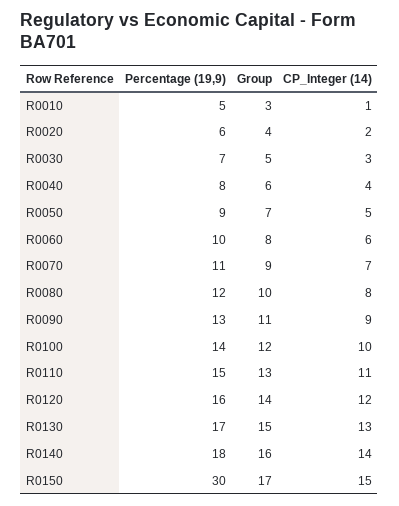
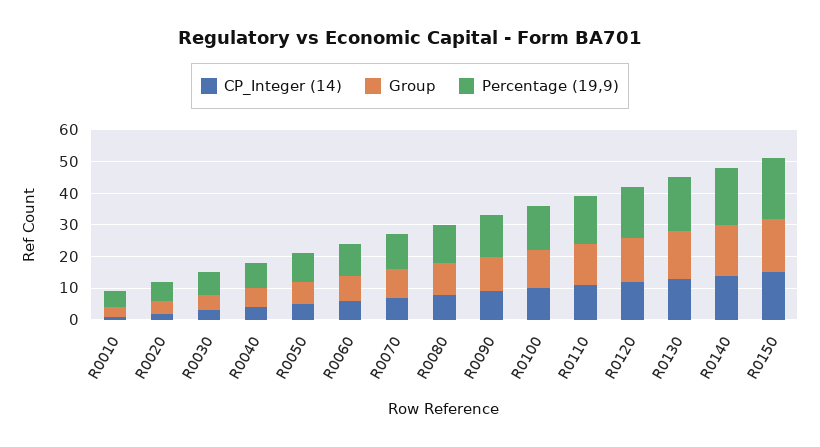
  {
    "Percentage (19,9)": {
      "R0010": 5,
      "R0020": 6,
      "R0030": 7,
      "R0040": 8,
      "R0050": 9,
      "R0060": 10,
      "R0070": 11,
      "R0080": 12,
      "R0090": 13,
      "R0100": 14,
      "R0110": 15,
      "R0120": 16,
      "R0130": 17,
      "R0140": 18,
-     "R0150": 30
+     "R0150": 20
    },
    "Group": {
      "R0010": 3,
      "R0020": 4,
      "R0030": 5,
      "R0040": 6,
      "R0050": 7,
      "R0060": 8,
      "R0070": 9,
      "R0080": 10,
      "R0090": 11,
      "R0100": 12,
      "R0110": 13,
      "R0120": 14,
      "R0130": 15,
      "R0140": 16,
      "R0150": 17
    },
    "CP_Integer (14)": {
      "R0010": 1,
      "R0020": 2,
      "R0030": 3,
      "R0040": 4,
      "R0050": 5,
      "R0060": 6,
      "R0070": 7,
      "R0080": 8,
      "R0090": 9,
      "R0100": 10,
      "R0110": 11,
      "R0120": 12,
      "R0130": 13,
      "R0140": 14,
      "R0150": 15
    }
  }

